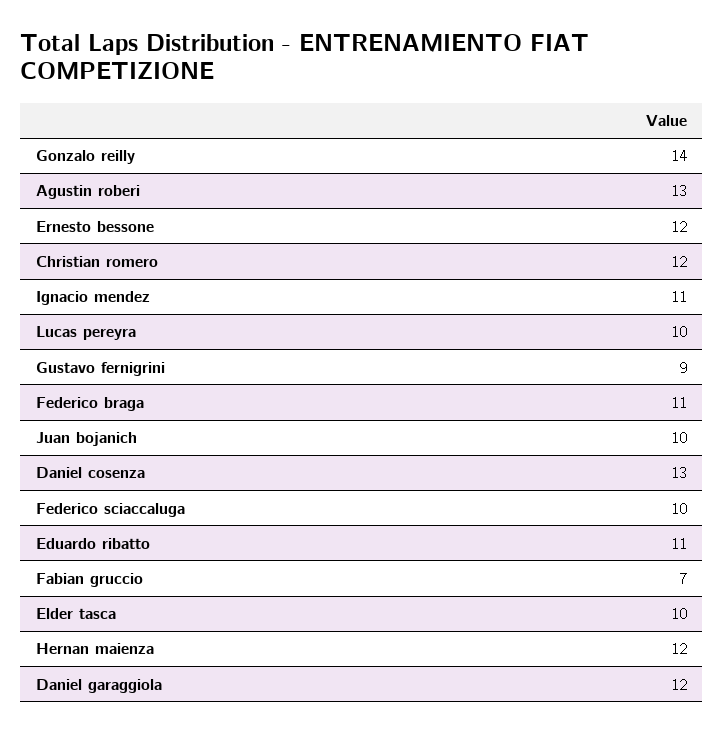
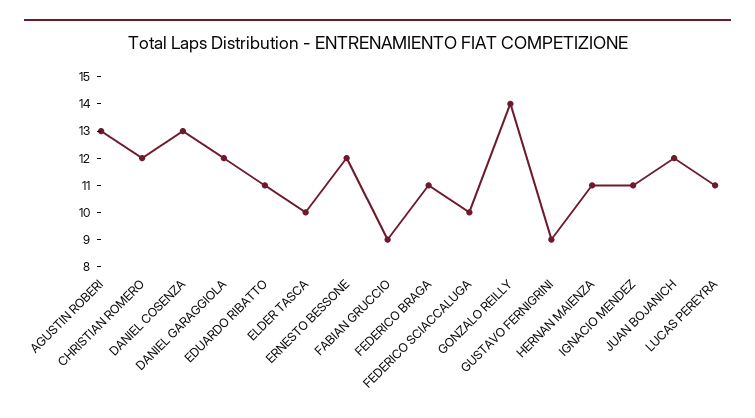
  {
    "Gonzalo reilly": 14,
    "Agustin roberi": 13,
    "Ernesto bessone": 12,
    "Christian romero": 12,
    "Ignacio mendez": 11,
-   "Lucas pereyra": 10,
+   "Lucas pereyra": 11,
    "Gustavo fernigrini": 9,
    "Federico braga": 11,
-   "Juan bojanich": 10,
+   "Juan bojanich": 12,
    "Daniel cosenza": 13,
    "Federico sciaccaluga": 10,
    "Eduardo ribatto": 11,
-   "Fabian gruccio": 7,
+   "Fabian gruccio": 9,
    "Elder tasca": 10,
-   "Hernan maienza": 12,
+   "Hernan maienza": 11,
    "Daniel garaggiola": 12
  }

